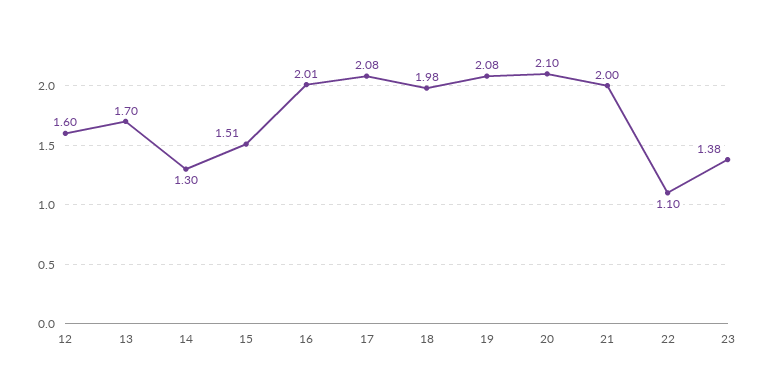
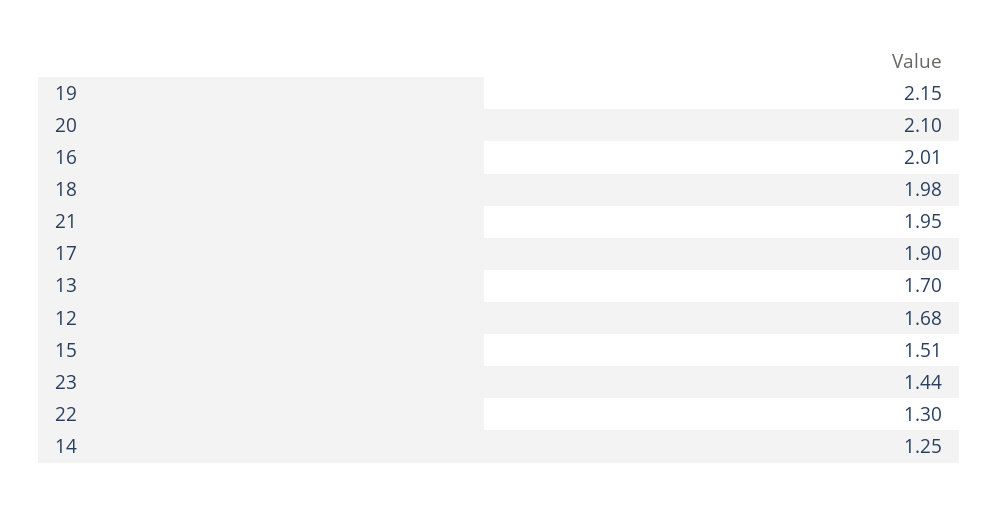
  {
-   "12": 1.6,
+   "12": 1.68,
    "13": 1.7,
-   "14": 1.3,
+   "14": 1.25,
    "15": 1.51,
    "16": 2.01,
-   "17": 2.08,
+   "17": 1.9,
    "18": 1.98,
-   "19": 2.08,
+   "19": 2.15,
    "20": 2.1,
-   "21": 2,
+   "21": 1.95,
-   "22": 1.1,
+   "22": 1.3,
-   "23": 1.38
+   "23": 1.44
  }

